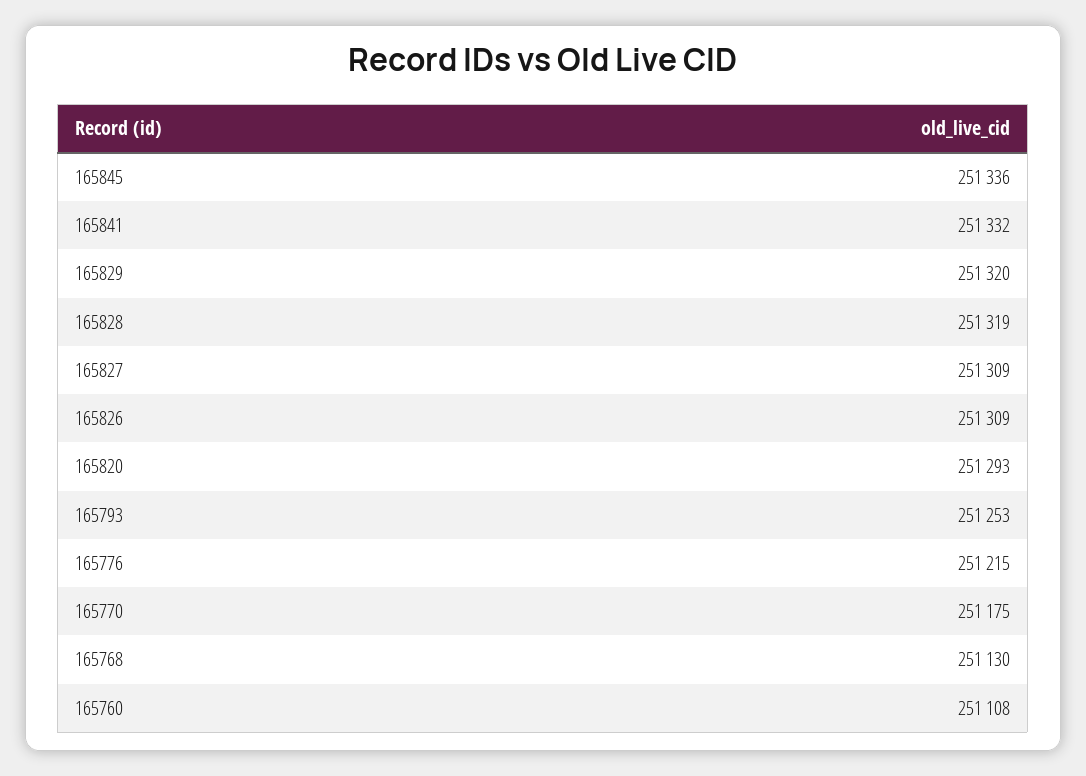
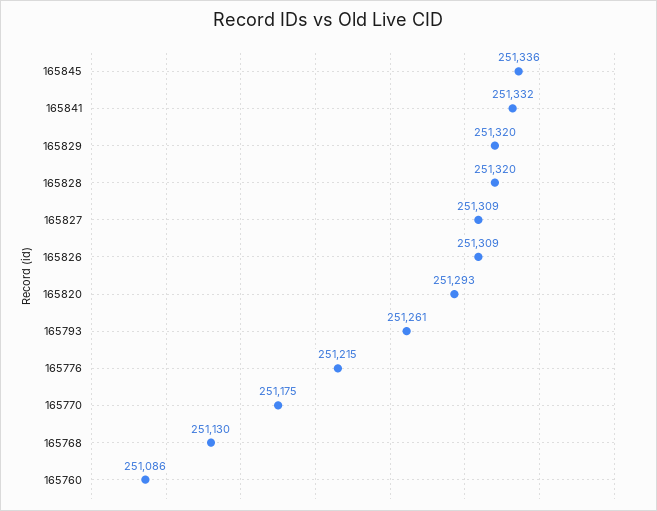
  {
    "165845": 251336,
    "165841": 251332,
    "165829": 251320,
-   "165828": 251319,
+   "165828": 251320,
    "165827": 251309,
    "165826": 251309,
    "165820": 251293,
-   "165793": 251253,
+   "165793": 251261,
    "165776": 251215,
    "165770": 251175,
    "165768": 251130,
-   "165760": 251108
+   "165760": 251086
  }

